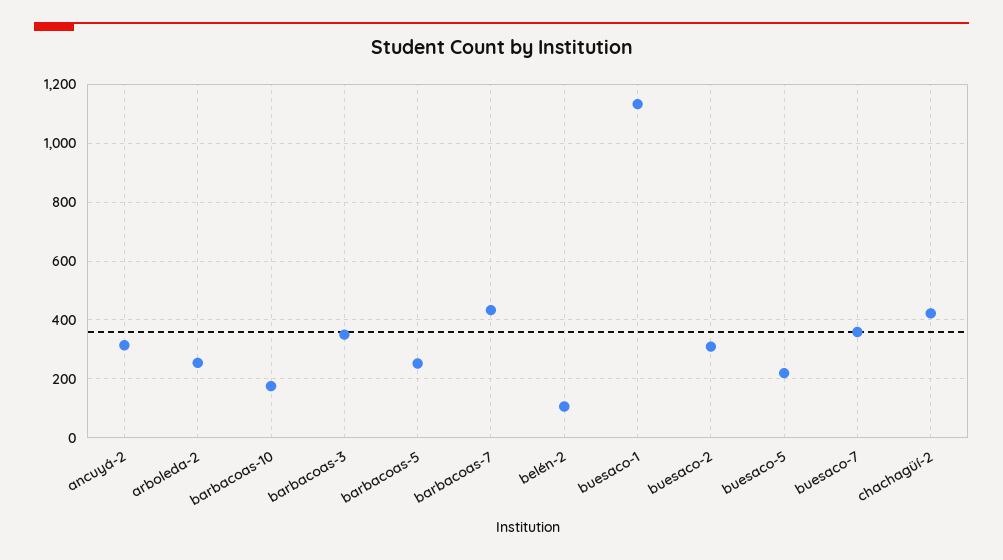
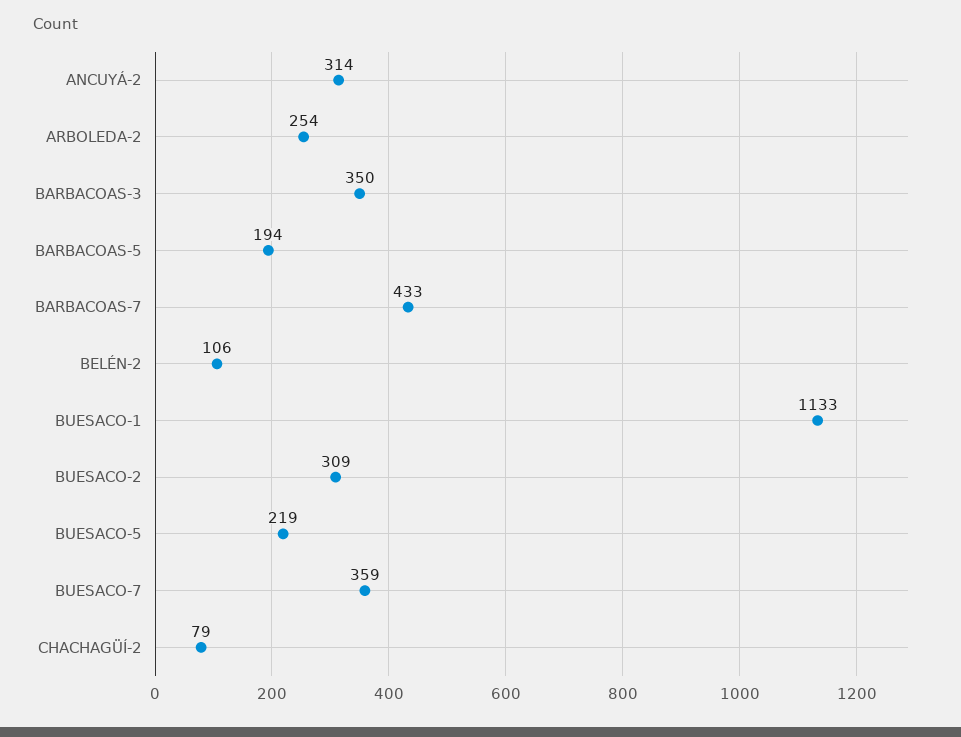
  {
    "ancuyá-2": 314,
    "arboleda-2": 254,
-   "barbacoas-10": 175,
    "barbacoas-3": 350,
-   "barbacoas-5": 250,
+   "barbacoas-5": 194,
    "barbacoas-7": 433,
    "belén-2": 106,
    "buesaco-1": 1133,
    "buesaco-2": 309,
    "buesaco-5": 219,
    "buesaco-7": 359,
-   "chachagüí-2": 425
+   "chachagüí-2": 79
  }

